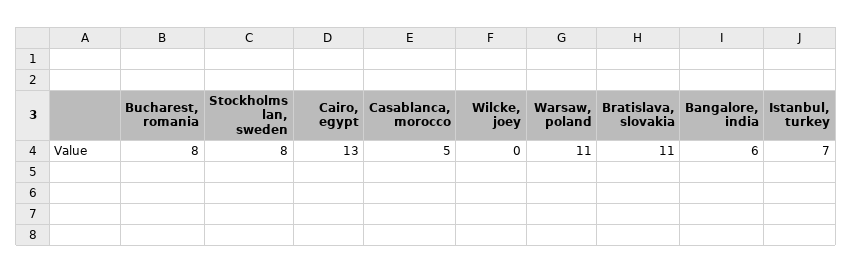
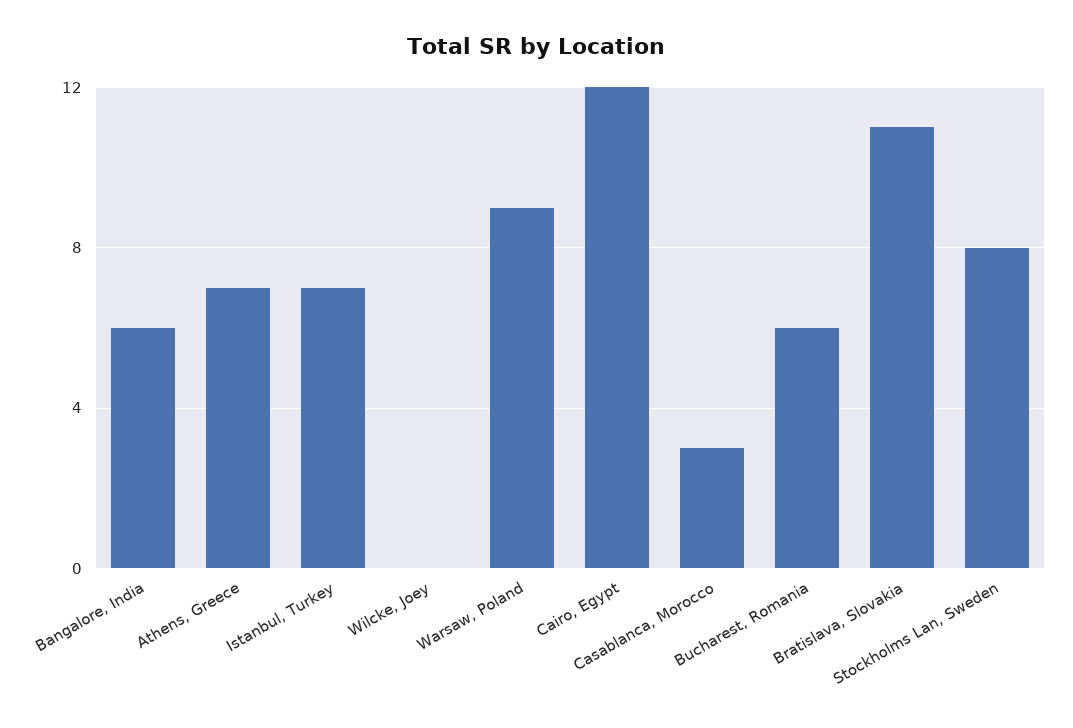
  {
-   "Bucharest, romania": 8,
+   "Bucharest, romania": 6,
    "Stockholms lan, sweden": 8,
-   "Cairo, egypt": 13,
+   "Cairo, egypt": 12,
-   "Casablanca, morocco": 5,
+   "Casablanca, morocco": 3,
    "Wilcke, joey": 0,
-   "Warsaw, poland": 11,
+   "Warsaw, poland": 9,
    "Bratislava, slovakia": 11,
    "Bangalore, india": 6,
-   "Istanbul, turkey": 7
+   "Istanbul, turkey": 7,
+   "Athens, Greece": 7
  }

